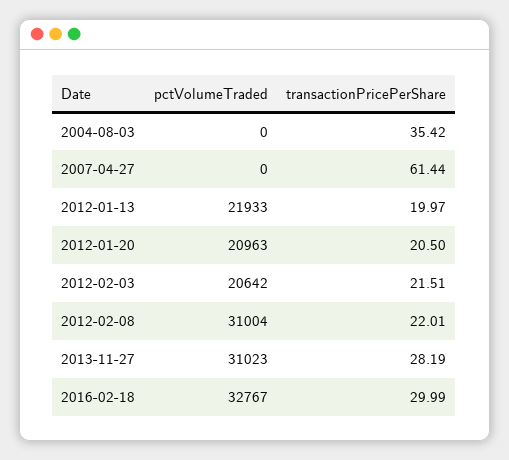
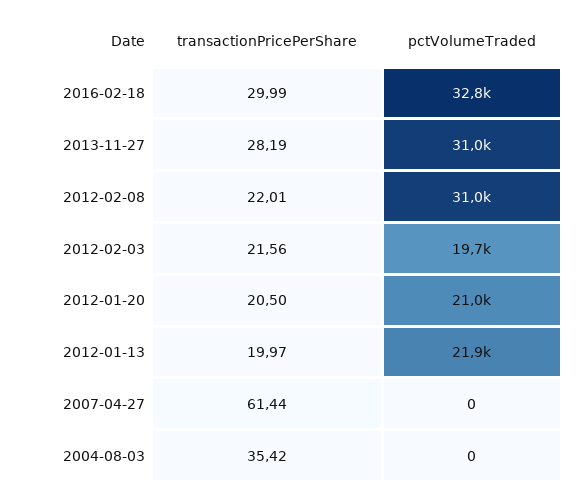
  {
    "pctVolumeTraded": {
      "2004-08-03": 0,
      "2007-04-27": 0,
      "2012-01-13": 21933,
      "2012-01-20": 20963,
-     "2012-02-03": 20642,
+     "2012-02-03": 19700,
      "2012-02-08": 31004,
      "2013-11-27": 31023,
      "2016-02-18": 32767
    },
    "transactionPricePerShare": {
      "2004-08-03": 35.42,
      "2007-04-27": 61.44,
      "2012-01-13": 19.97,
      "2012-01-20": 20.5,
-     "2012-02-03": 21.51,
+     "2012-02-03": 21.56,
      "2012-02-08": 22.01,
      "2013-11-27": 28.19,
      "2016-02-18": 29.99
    }
  }

